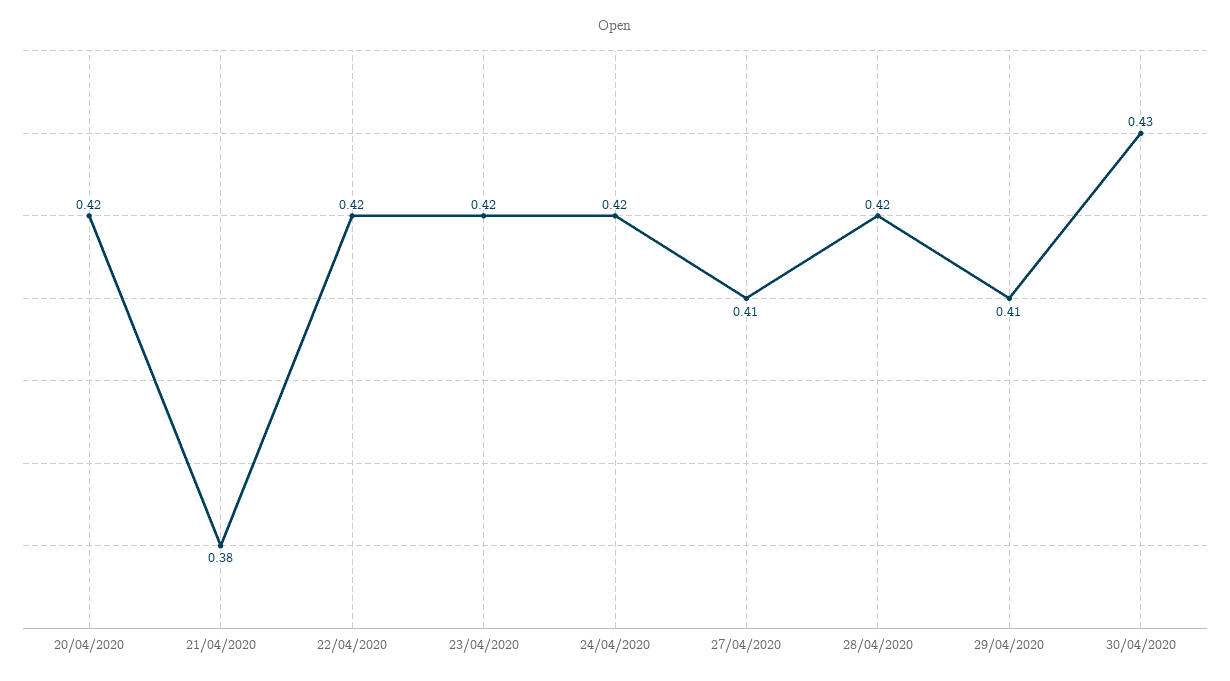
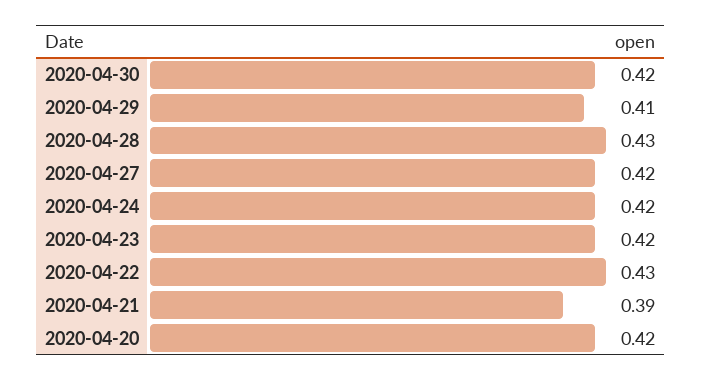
  {
    "20/04/2020": 0.42,
-   "21/04/2020": 0.38,
+   "21/04/2020": 0.39,
-   "22/04/2020": 0.42,
+   "22/04/2020": 0.43,
    "23/04/2020": 0.42,
    "24/04/2020": 0.42,
-   "27/04/2020": 0.41,
+   "27/04/2020": 0.42,
-   "28/04/2020": 0.42,
+   "28/04/2020": 0.43,
    "29/04/2020": 0.41,
-   "30/04/2020": 0.43
+   "30/04/2020": 0.42
  }

